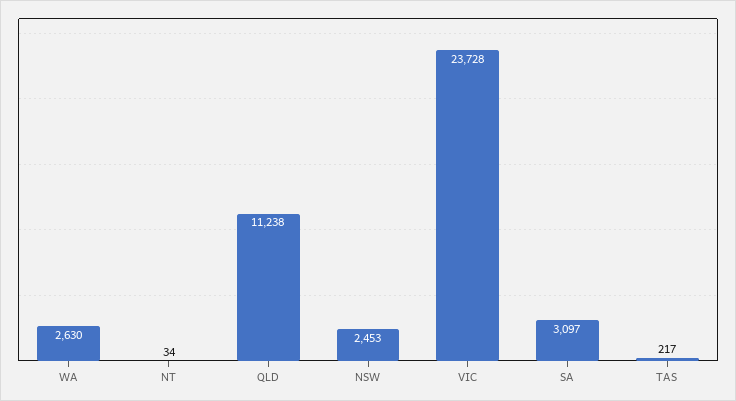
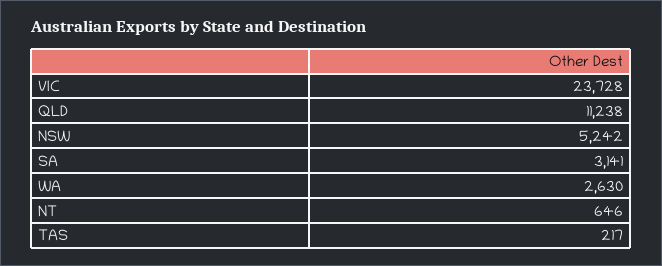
  {
    "WA": 2630,
-   "NT": 34,
+   "NT": 646,
    "QLD": 11238,
-   "NSW": 2453,
+   "NSW": 5242,
    "VIC": 23728,
-   "SA": 3097,
+   "SA": 3141,
    "TAS": 217
  }

